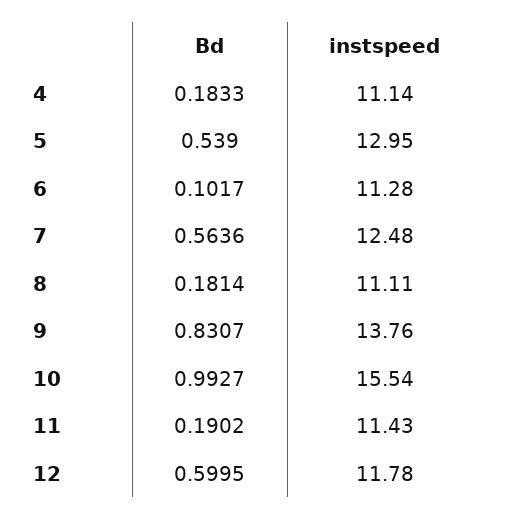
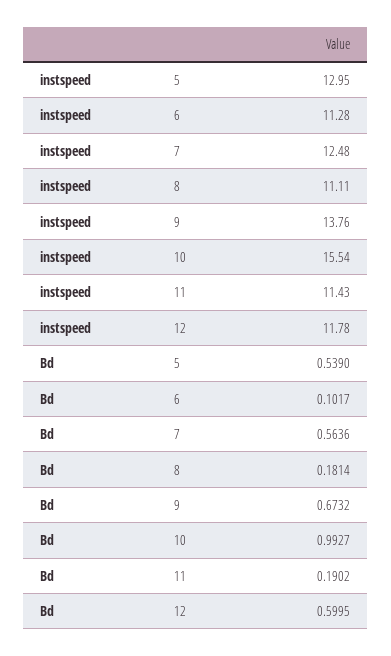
  {
    "Bd": {
-     "4": 0.1833,
      "5": 0.539,
      "6": 0.1017,
      "7": 0.5636,
      "8": 0.1814,
-     "9": 0.8307,
+     "9": 0.6732,
      "10": 0.9927,
      "11": 0.1902,
      "12": 0.5995
    },
    "instspeed": {
-     "4": 11.14,
      "5": 12.95,
      "6": 11.28,
      "7": 12.48,
      "8": 11.11,
      "9": 13.76,
      "10": 15.54,
      "11": 11.43,
      "12": 11.78
    }
  }

